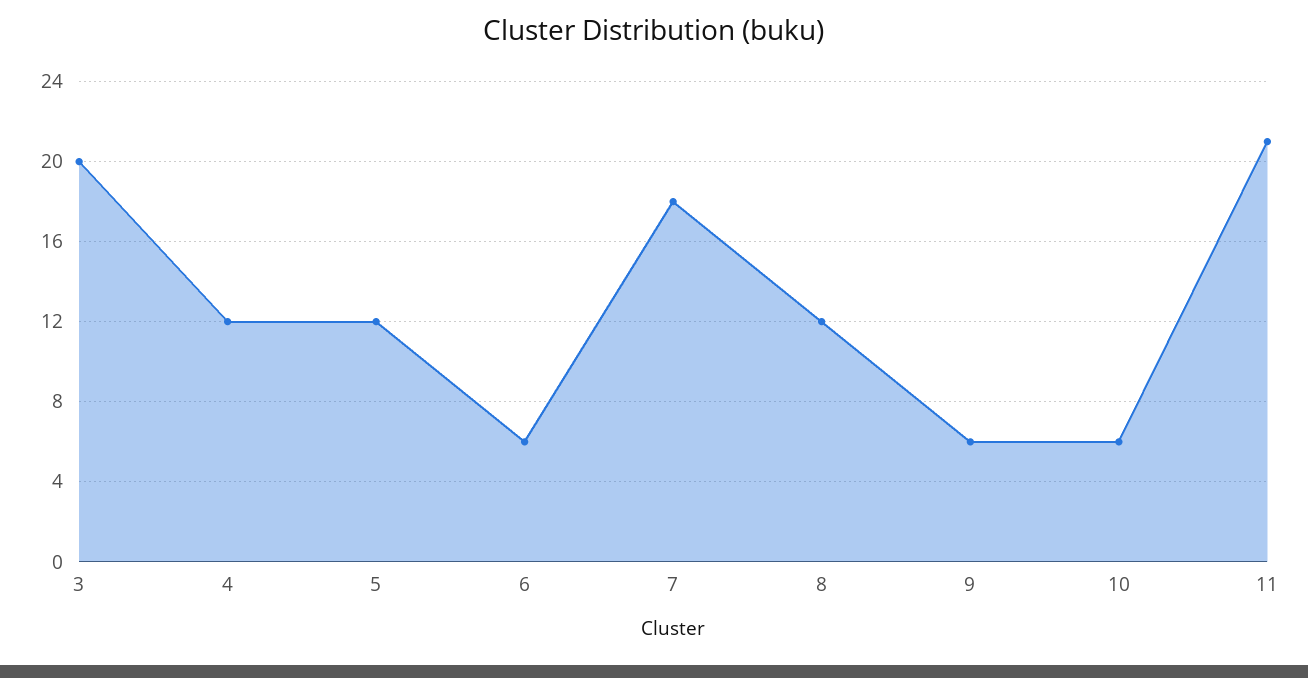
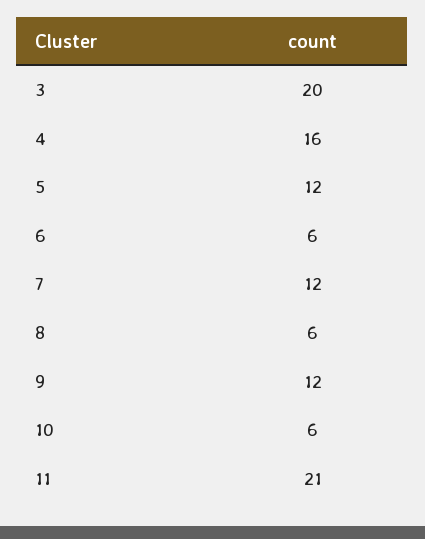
  {
    "3": 20,
-   "4": 12,
+   "4": 16,
    "5": 12,
    "6": 6,
-   "7": 18,
+   "7": 12,
-   "8": 12,
+   "8": 6,
-   "9": 6,
+   "9": 12,
    "10": 6,
    "11": 21
  }

